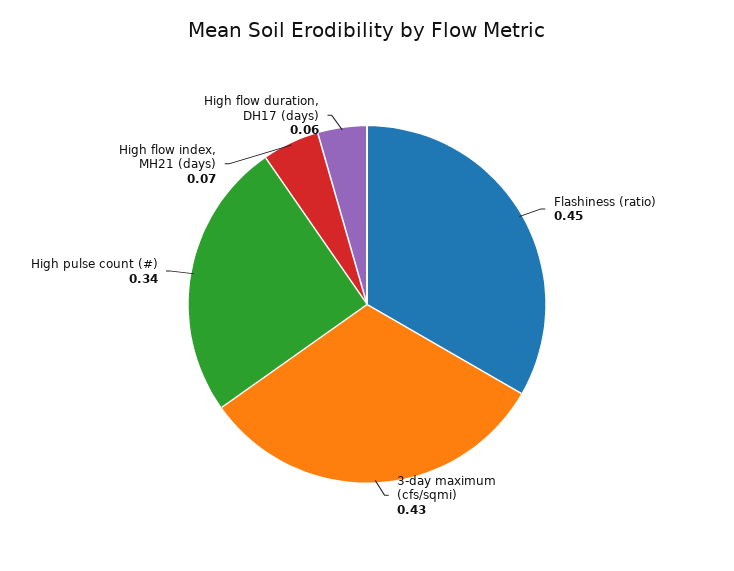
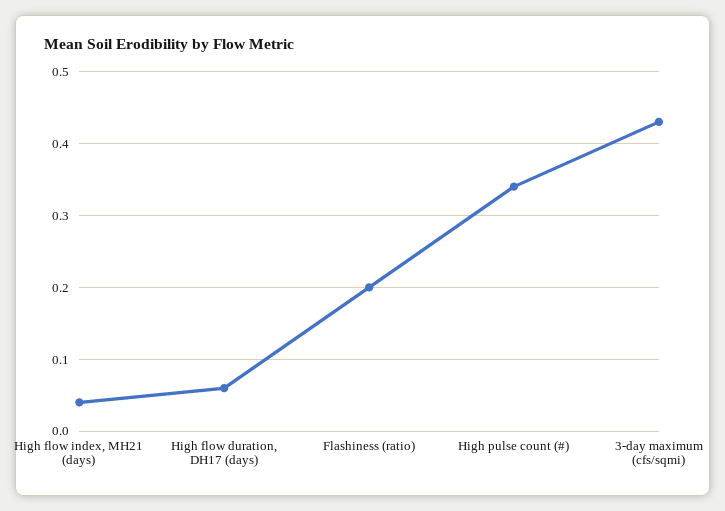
  {
-   "Flashiness (ratio)": 0.45,
+   "Flashiness (ratio)": 0.2,
    "3-day maximum (cfs/sqmi)": 0.43,
    "High pulse count (#)": 0.34,
-   "High flow index, MH21 (days)": 0.07,
+   "High flow index, MH21 (days)": 0.04,
    "High flow duration, DH17 (days)": 0.06
  }

